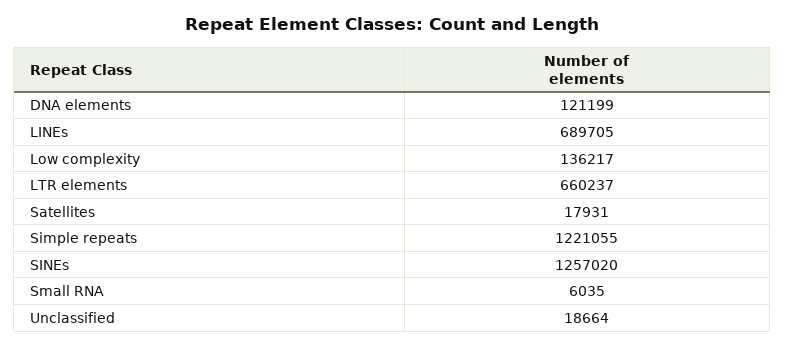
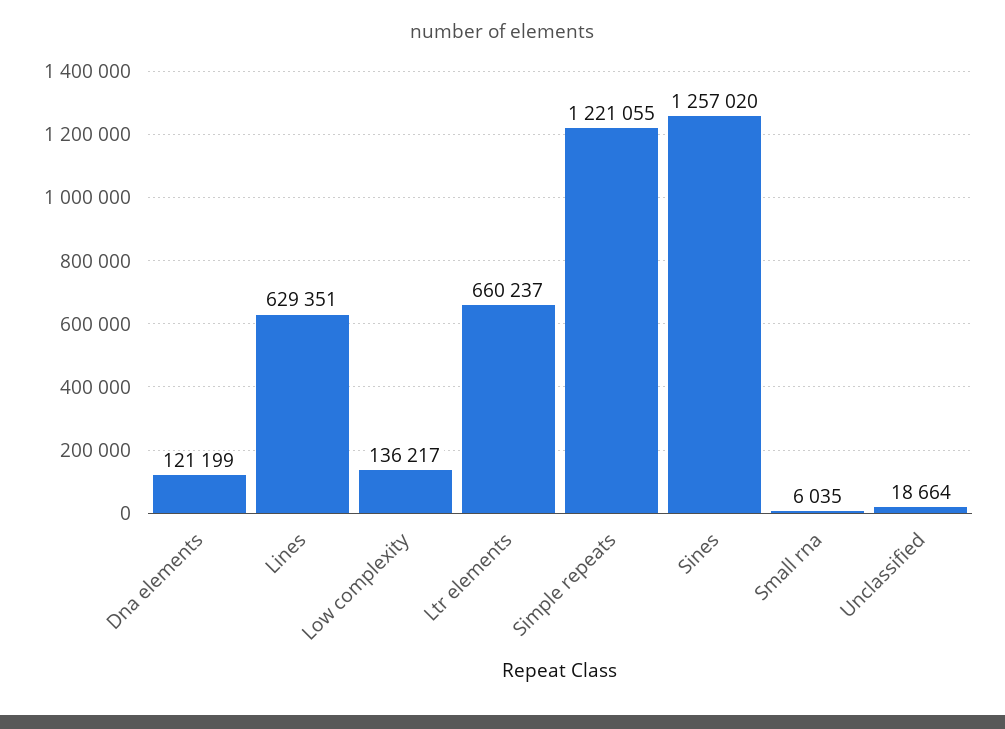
  {
    "DNA elements": 121199,
-   "LINEs": 689705,
+   "LINEs": 629351,
    "Low complexity": 136217,
    "LTR elements": 660237,
-   "Satellites": 17931,
    "Simple repeats": 1221055,
    "SINEs": 1257020,
    "Small RNA": 6035,
    "Unclassified": 18664
  }

